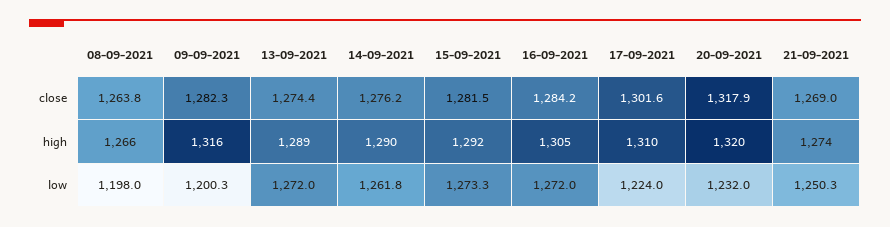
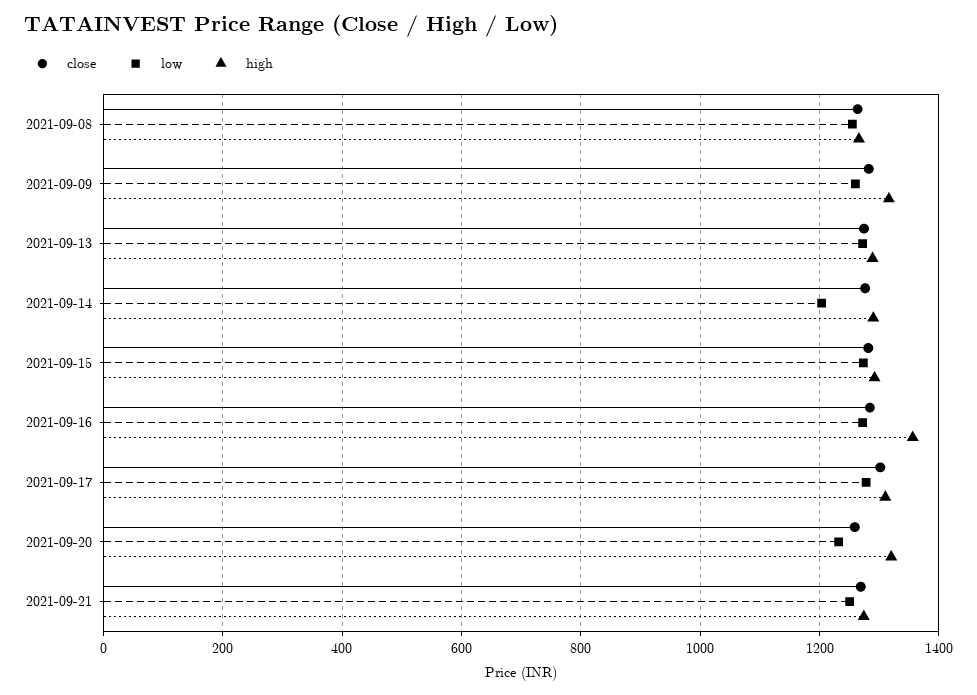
  {
    "close": {
      "08-09-2021": 1263.8,
      "09-09-2021": 1282.3,
      "13-09-2021": 1274.4,
      "14-09-2021": 1276.2,
      "15-09-2021": 1281.5,
      "16-09-2021": 1284.2,
      "17-09-2021": 1301.6,
-     "20-09-2021": 1317.9,
+     "20-09-2021": 1260,
      "21-09-2021": 1269
    },
    "high": {
      "08-09-2021": 1266,
      "09-09-2021": 1316,
      "13-09-2021": 1289,
      "14-09-2021": 1290,
      "15-09-2021": 1292,
-     "16-09-2021": 1305,
+     "16-09-2021": 1360,
      "17-09-2021": 1310,
      "20-09-2021": 1320,
      "21-09-2021": 1274
    },
    "low": {
-     "08-09-2021": 1198,
+     "08-09-2021": 1260,
-     "09-09-2021": 1200.3,
+     "09-09-2021": 1260,
      "13-09-2021": 1272,
-     "14-09-2021": 1261.8,
+     "14-09-2021": 1200,
      "15-09-2021": 1273.3,
      "16-09-2021": 1272,
-     "17-09-2021": 1224,
+     "17-09-2021": 1280,
      "20-09-2021": 1232,
      "21-09-2021": 1250.3
    }
  }

